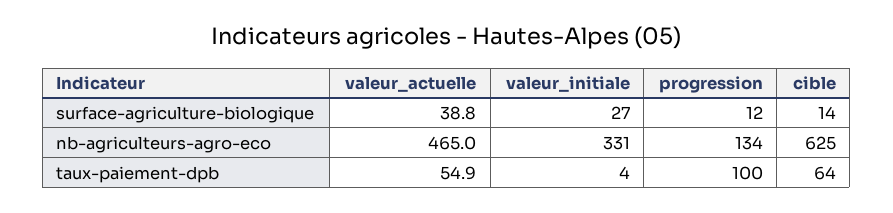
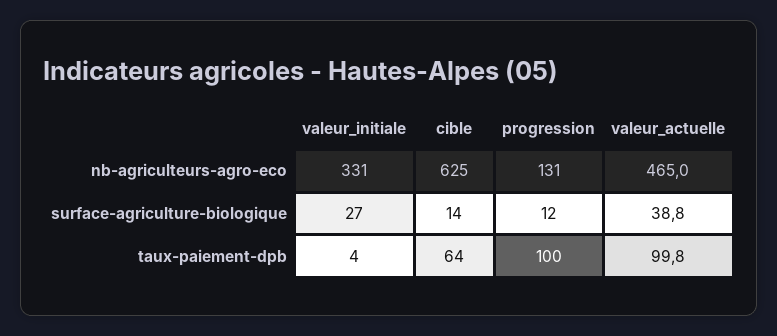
  {
    "valeur_actuelle": {
      "surface-agriculture-biologique": 38.8,
      "nb-agriculteurs-agro-eco": 465,
-     "taux-paiement-dpb": 54.9
+     "taux-paiement-dpb": 99.8
    },
    "valeur_initiale": {
      "surface-agriculture-biologique": 27,
      "nb-agriculteurs-agro-eco": 331,
      "taux-paiement-dpb": 4
    },
    "progression": {
      "surface-agriculture-biologique": 12,
-     "nb-agriculteurs-agro-eco": 134,
+     "nb-agriculteurs-agro-eco": 131,
      "taux-paiement-dpb": 100
    },
    "cible": {
      "surface-agriculture-biologique": 14,
      "nb-agriculteurs-agro-eco": 625,
      "taux-paiement-dpb": 64
    }
  }

